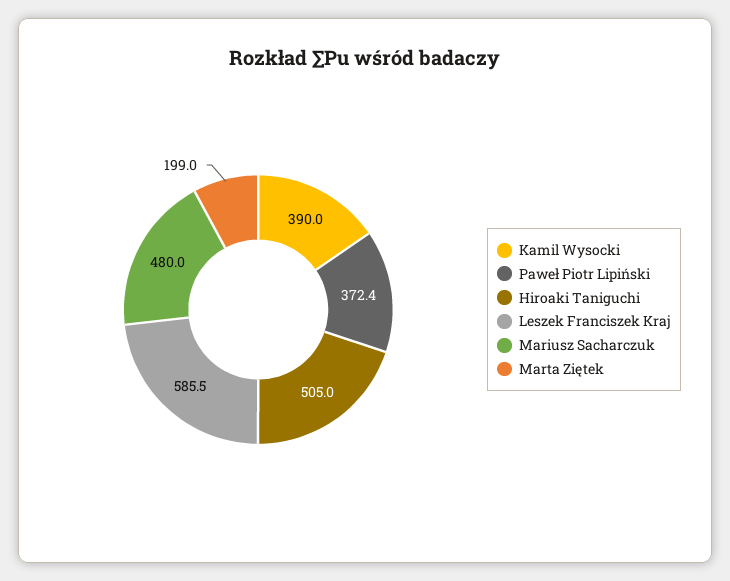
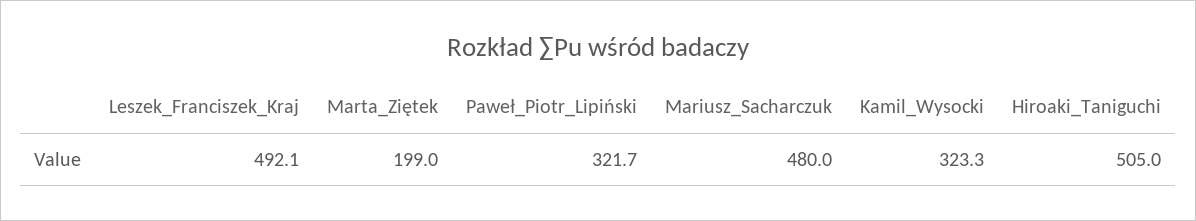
  {
-   "Kamil Wysocki": 390,
+   "Kamil Wysocki": 323.3,
-   "Paweł Piotr Lipiński": 372.4,
+   "Paweł Piotr Lipiński": 321.7,
    "Hiroaki Taniguchi": 505,
-   "Leszek Franciszek Kraj": 585.5,
+   "Leszek Franciszek Kraj": 492.1,
    "Mariusz Sacharczuk": 480,
    "Marta Ziętek": 199
  }

